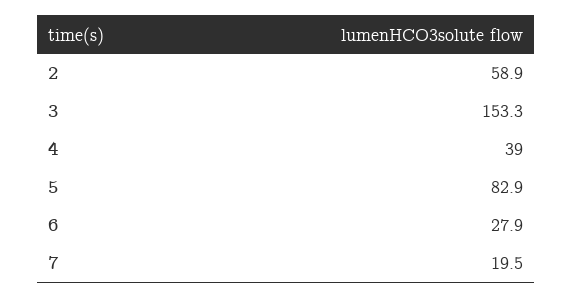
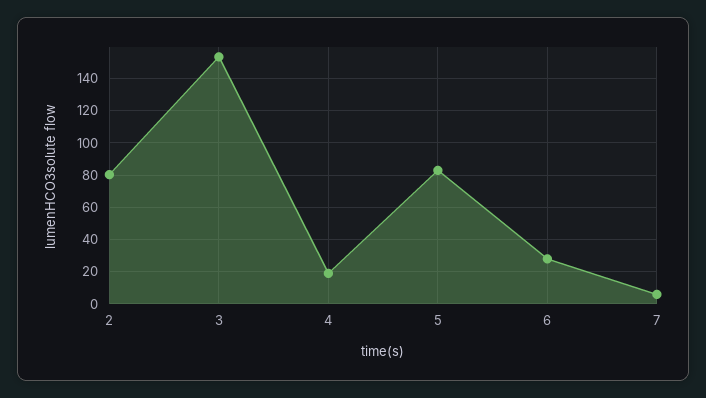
  {
-   "2": 58.9,
+   "2": 80,
    "3": 153.3,
-   "4": 39,
+   "4": 20,
    "5": 82.9,
    "6": 27.9,
-   "7": 19.5
+   "7": 5
  }

